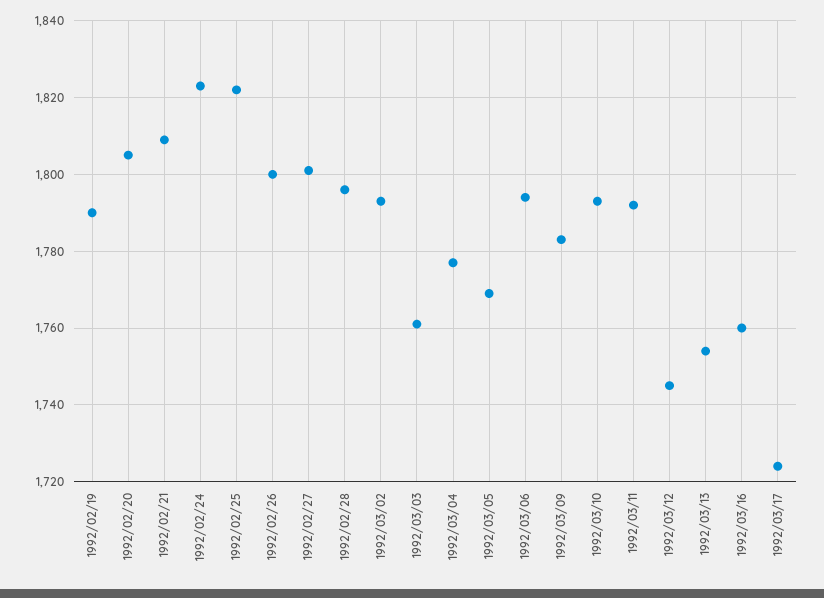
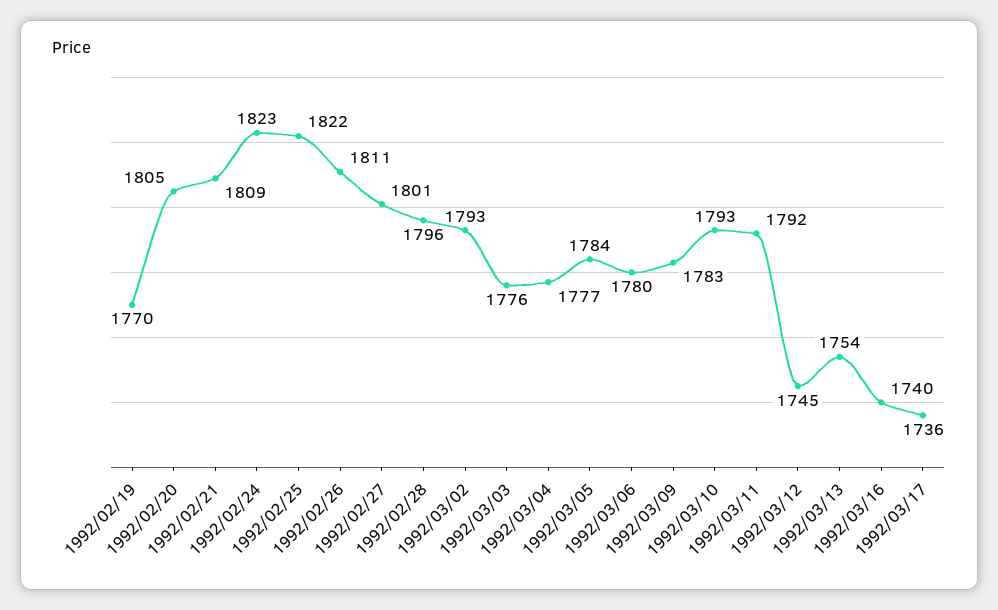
  {
-   "1992/02/19": 1790,
+   "1992/02/19": 1770,
    "1992/02/20": 1805,
    "1992/02/21": 1809,
    "1992/02/24": 1823,
    "1992/02/25": 1822,
-   "1992/02/26": 1800,
+   "1992/02/26": 1811,
    "1992/02/27": 1801,
    "1992/02/28": 1796,
    "1992/03/02": 1793,
-   "1992/03/03": 1760,
+   "1992/03/03": 1776,
    "1992/03/04": 1777,
-   "1992/03/05": 1770,
+   "1992/03/05": 1784,
-   "1992/03/06": 1795,
+   "1992/03/06": 1780,
    "1992/03/09": 1783,
    "1992/03/10": 1793,
    "1992/03/11": 1792,
    "1992/03/12": 1745,
    "1992/03/13": 1754,
-   "1992/03/16": 1760,
+   "1992/03/16": 1740,
-   "1992/03/17": 1725
+   "1992/03/17": 1736
  }

